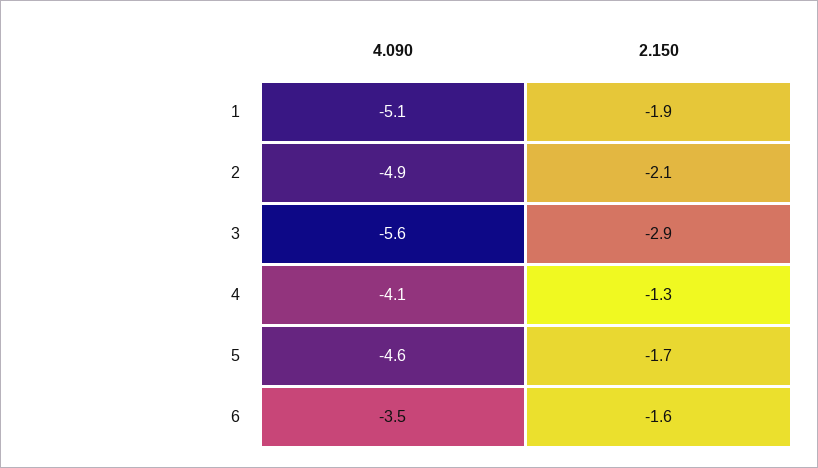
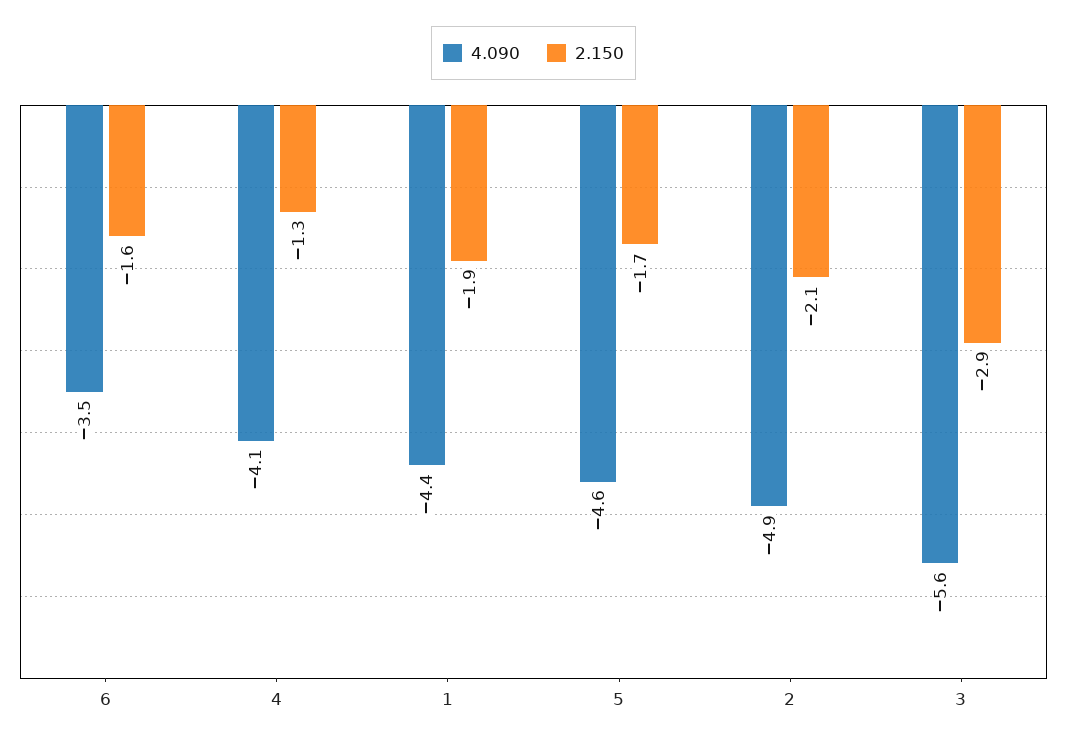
  {
    "4.090": {
-     "1": -5.1,
+     "1": -4.4,
      "2": -4.9,
      "3": -5.6,
      "4": -4.1,
      "5": -4.6,
      "6": -3.5
    },
    "2.150": {
      "1": -1.9,
      "2": -2.1,
      "3": -2.9,
      "4": -1.3,
      "5": -1.7,
      "6": -1.6
    }
  }

